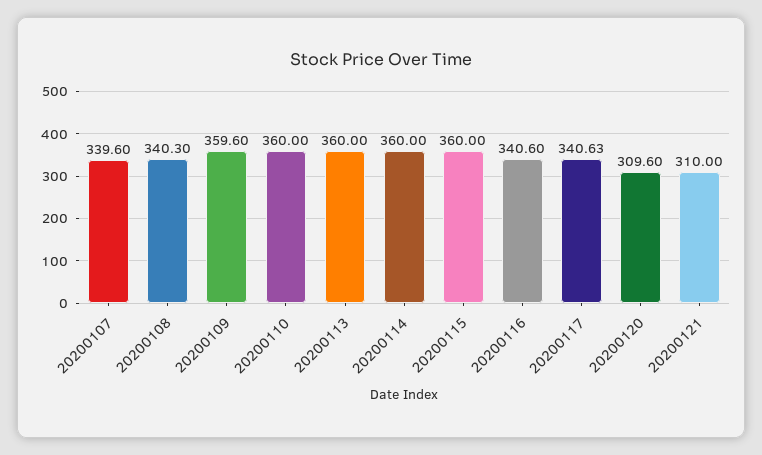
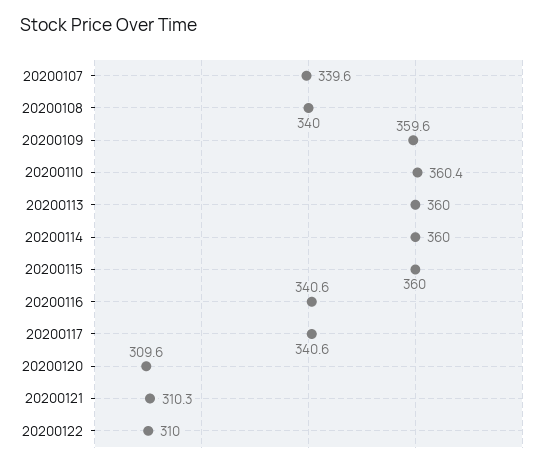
  {
    "20200107": 339.6,
-   "20200108": 340.3,
+   "20200108": 340,
    "20200109": 359.6,
-   "20200110": 360,
+   "20200110": 360.4,
    "20200113": 360,
    "20200114": 360,
    "20200115": 360,
    "20200116": 340.6,
    "20200117": 340.63,
    "20200120": 309.6,
-   "20200121": 310
+   "20200121": 310.3,
+   "20200122": 310
  }

